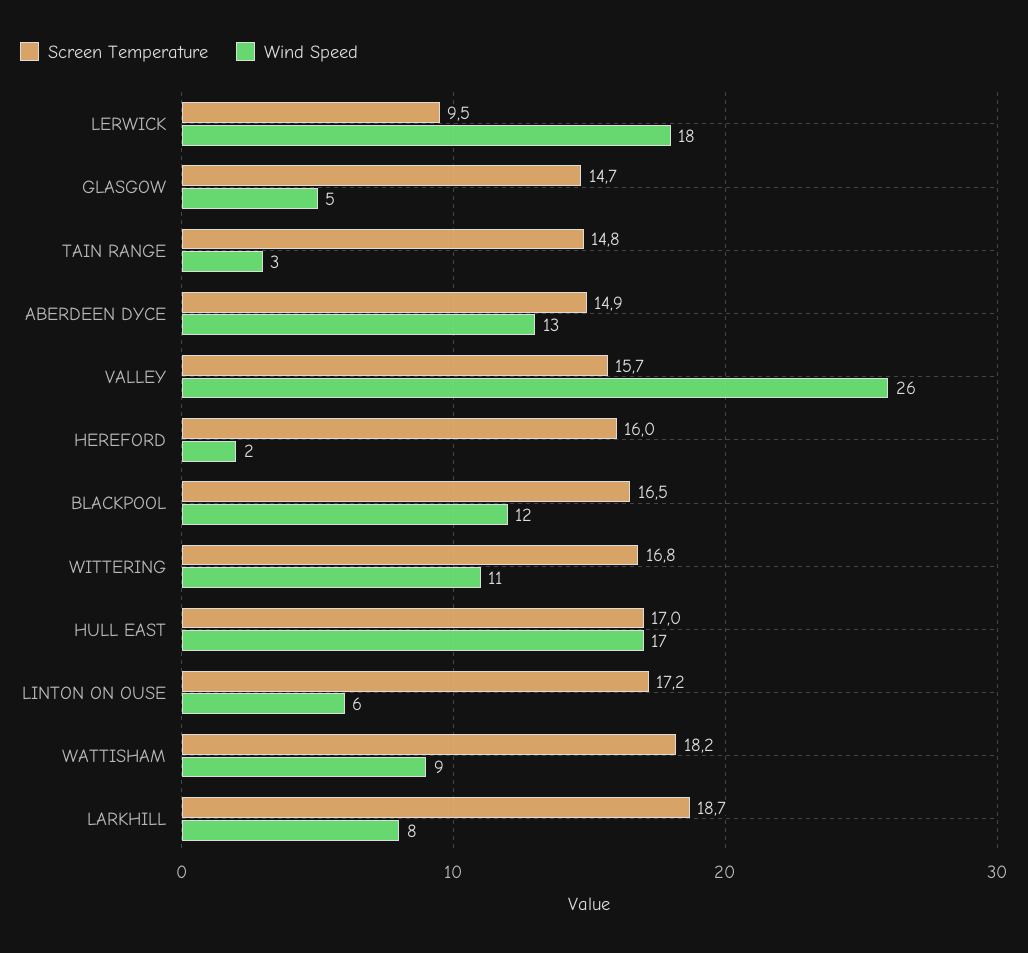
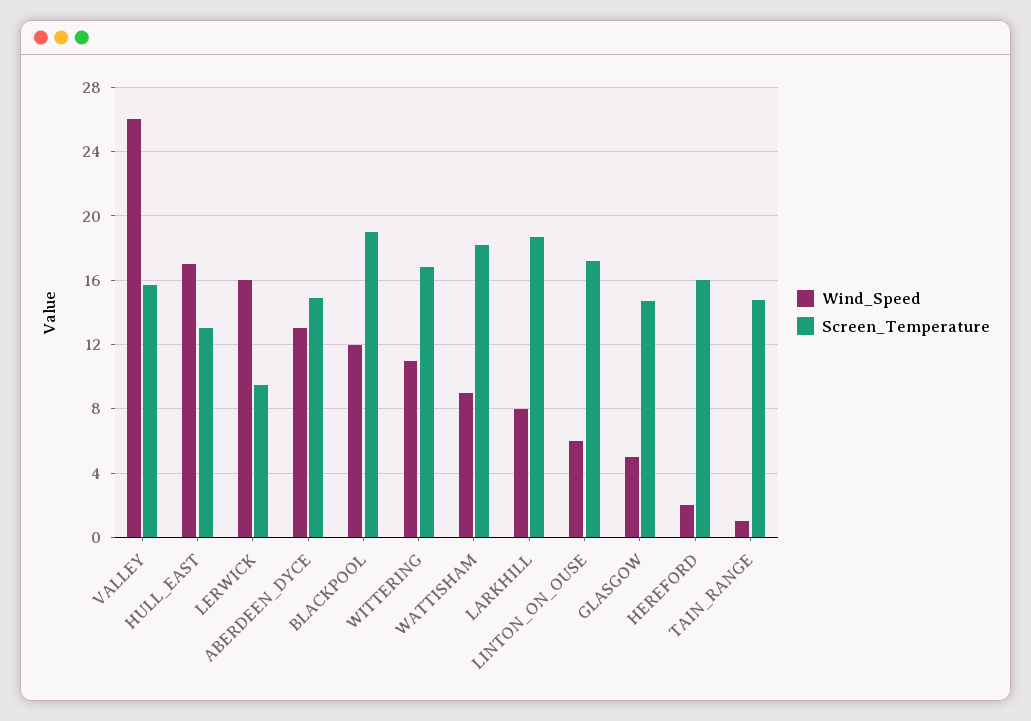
  {
    "Screen Temperature": {
      "LERWICK": 9.5,
      "GLASGOW": 14.7,
      "TAIN RANGE": 14.8,
      "ABERDEEN DYCE": 14.9,
      "VALLEY": 15.7,
      "HEREFORD": 16,
-     "BLACKPOOL": 16.5,
+     "BLACKPOOL": 19,
      "WITTERING": 16.8,
-     "HULL EAST": 17,
+     "HULL EAST": 13,
      "LINTON ON OUSE": 17.2,
      "WATTISHAM": 18.2,
      "LARKHILL": 18.7
    },
    "Wind Speed": {
-     "LERWICK": 18,
+     "LERWICK": 16,
      "GLASGOW": 5,
-     "TAIN RANGE": 3,
+     "TAIN RANGE": 1,
      "ABERDEEN DYCE": 13,
      "VALLEY": 26,
      "HEREFORD": 2,
      "BLACKPOOL": 12,
      "WITTERING": 11,
      "HULL EAST": 17,
      "LINTON ON OUSE": 6,
      "WATTISHAM": 9,
      "LARKHILL": 8
    }
  }

